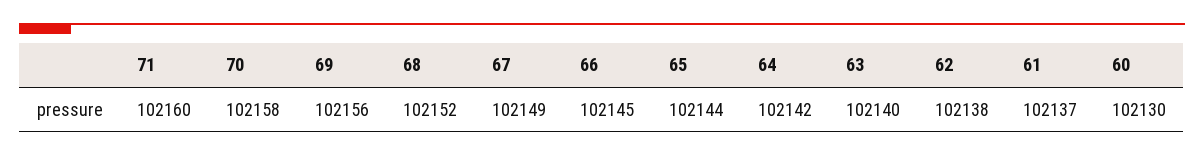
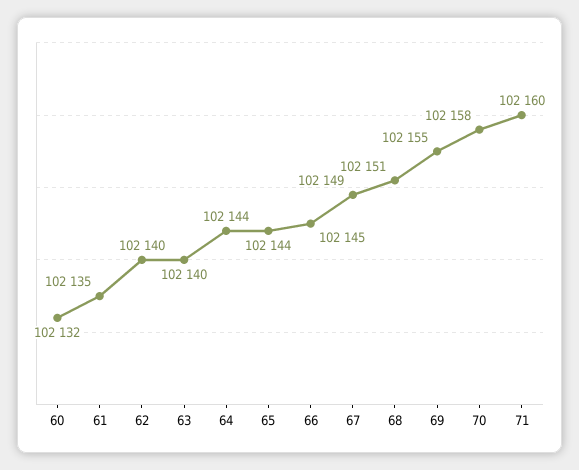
  {
    "71": 102160,
    "70": 102158,
-   "69": 102156,
+   "69": 102155,
-   "68": 102152,
+   "68": 102151,
    "67": 102149,
    "66": 102145,
    "65": 102144,
-   "64": 102142,
+   "64": 102144,
    "63": 102140,
-   "62": 102138,
+   "62": 102140,
-   "61": 102137,
+   "61": 102135,
-   "60": 102130
+   "60": 102132
  }

